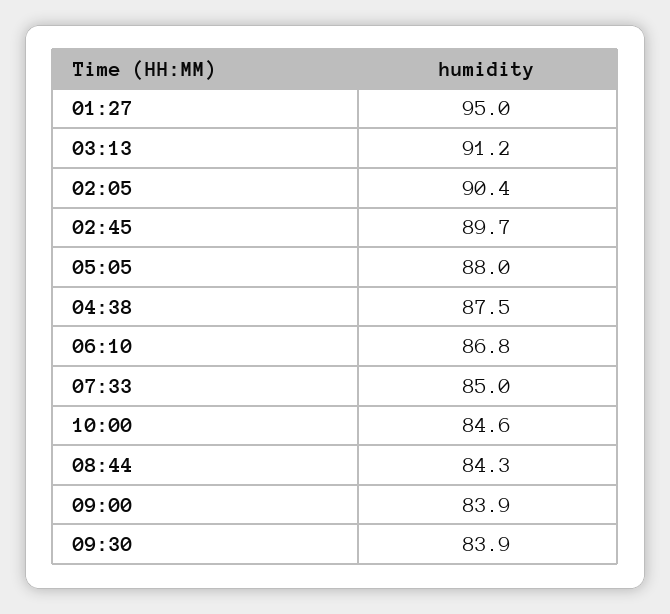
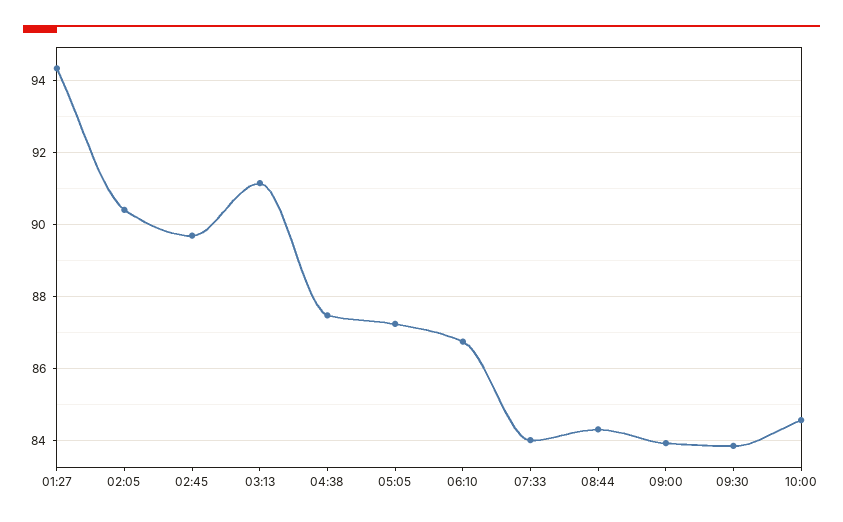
  {
-   "01:27": 95,
+   "01:27": 94.4,
    "03:13": 91.2,
    "02:05": 90.4,
    "02:45": 89.7,
-   "05:05": 88,
+   "05:05": 87.2,
    "04:38": 87.5,
    "06:10": 86.8,
-   "07:33": 85,
+   "07:33": 84,
    "10:00": 84.6,
    "08:44": 84.3,
    "09:00": 83.9,
    "09:30": 83.9
  }

